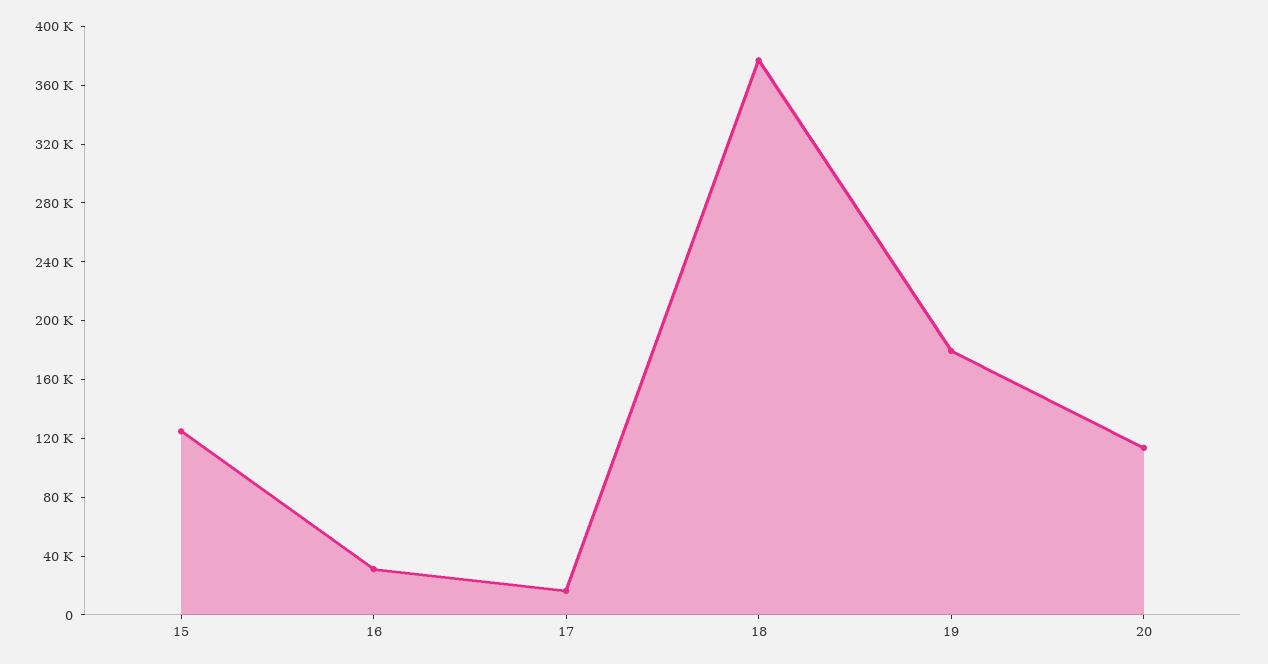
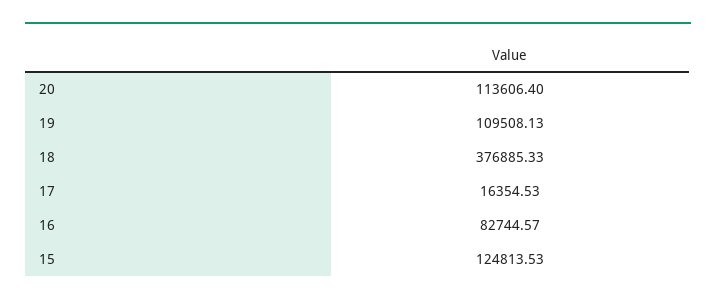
  {
    "15": 124813.53,
-   "16": 30000,
+   "16": 82744.57,
    "17": 16354.53,
    "18": 376885.33,
-   "19": 180000,
+   "19": 109508.13,
    "20": 113606.4
  }

